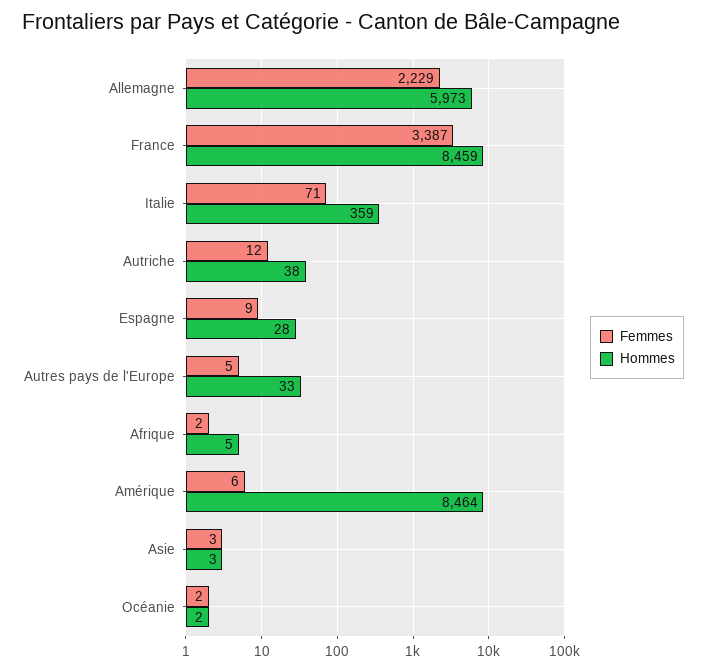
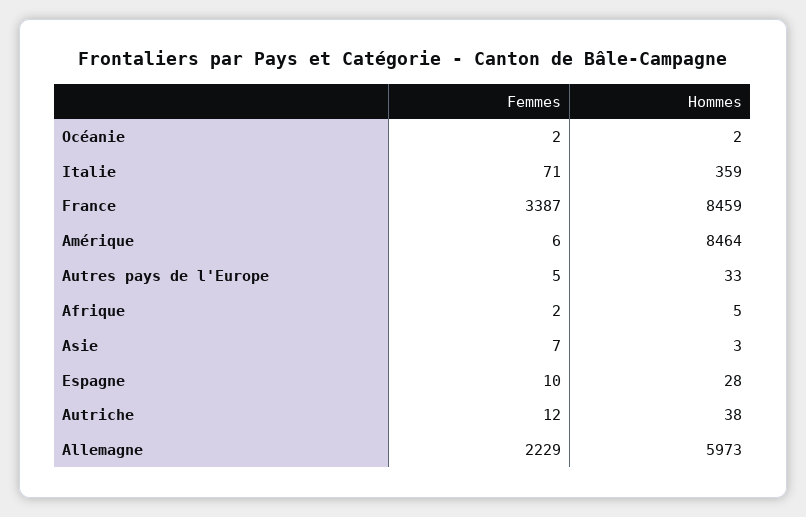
  {
    "Femmes": {
      "Allemagne": 2229,
      "France": 3387,
      "Italie": 71,
      "Autriche": 12,
-     "Espagne": 9,
+     "Espagne": 10,
      "Autres pays de l'Europe": 5,
      "Afrique": 2,
      "Amérique": 6,
-     "Asie": 3,
+     "Asie": 7,
      "Océanie": 2
    },
    "Hommes": {
      "Allemagne": 5973,
      "France": 8459,
      "Italie": 359,
      "Autriche": 38,
      "Espagne": 28,
      "Autres pays de l'Europe": 33,
      "Afrique": 5,
      "Amérique": 8464,
      "Asie": 3,
      "Océanie": 2
    }
  }

